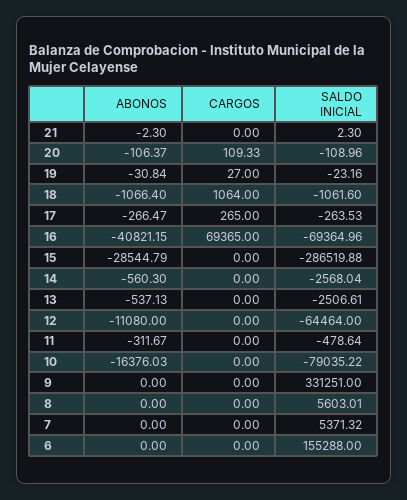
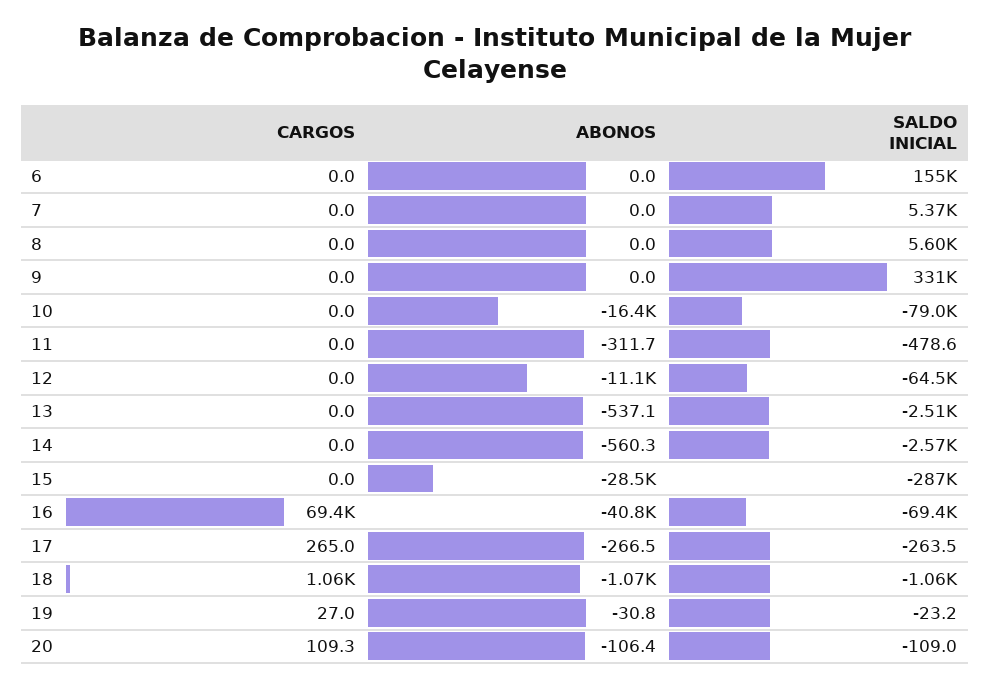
  {
    "ABONOS": {
-     "21": -2.3,
      "20": -106.37,
      "19": -30.84,
      "18": -1066.4,
      "17": -266.47,
      "16": -40821.15,
      "15": -28544.79,
      "14": -560.3,
      "13": -537.13,
      "12": -11080,
      "11": -311.67,
      "10": -16376.03,
      "9": 0,
      "8": 0,
      "7": 0,
      "6": 0
    },
    "CARGOS": {
-     "21": 0,
      "20": 109.33,
      "19": 27,
      "18": 1064,
      "17": 265,
      "16": 69365,
      "15": 0,
      "14": 0,
      "13": 0,
      "12": 0,
      "11": 0,
      "10": 0,
      "9": 0,
      "8": 0,
      "7": 0,
      "6": 0
    },
    "SALDO INICIAL": {
-     "21": 2.3,
      "20": -108.96,
      "19": -23.16,
      "18": -1061.6,
      "17": -263.53,
      "16": -69364.96,
      "15": -286519.88,
      "14": -2568.04,
      "13": -2506.61,
      "12": -64464,
      "11": -478.64,
      "10": -79035.22,
      "9": 331251,
      "8": 5603.01,
      "7": 5371.32,
      "6": 155288
    }
  }

